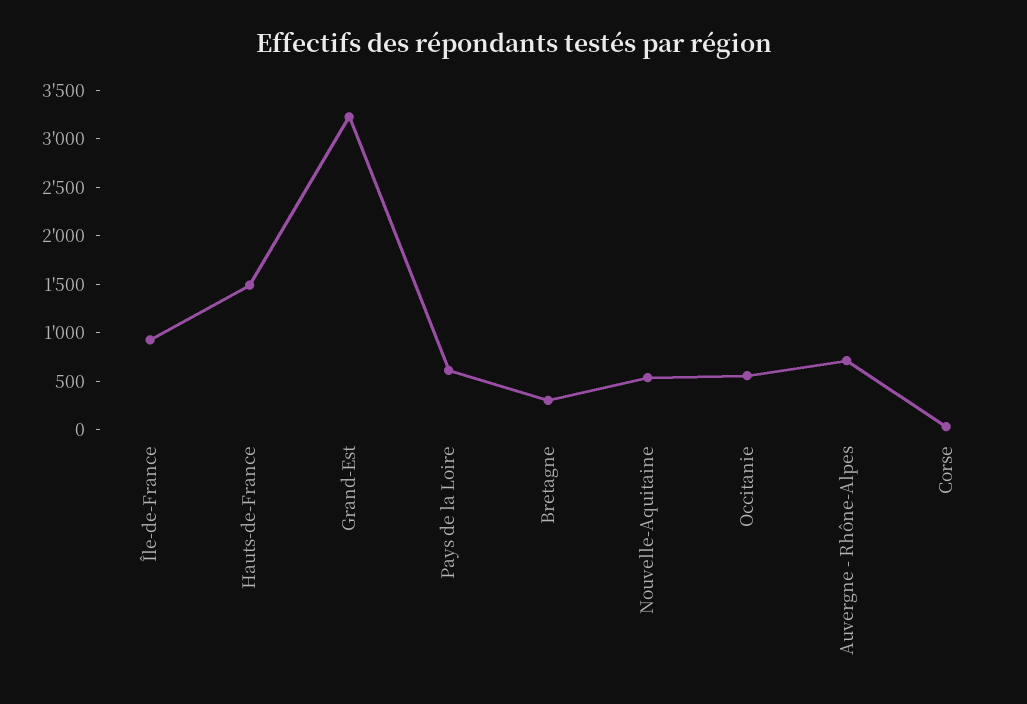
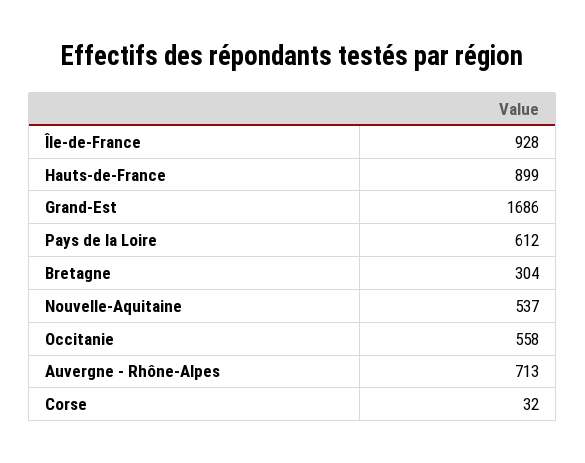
  {
    "Île-de-France": 928,
-   "Hauts-de-France": 1500,
+   "Hauts-de-France": 899,
-   "Grand-Est": 3200,
+   "Grand-Est": 1686,
    "Pays de la Loire": 612,
    "Bretagne": 304,
    "Nouvelle-Aquitaine": 537,
    "Occitanie": 558,
    "Auvergne - Rhône-Alpes": 713,
    "Corse": 32
  }

